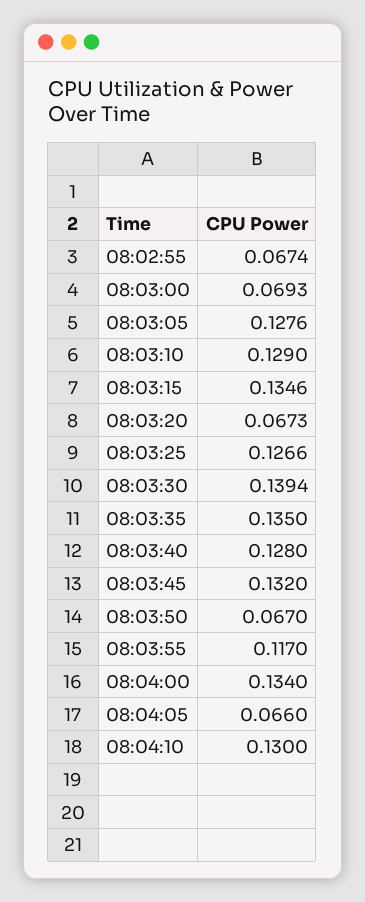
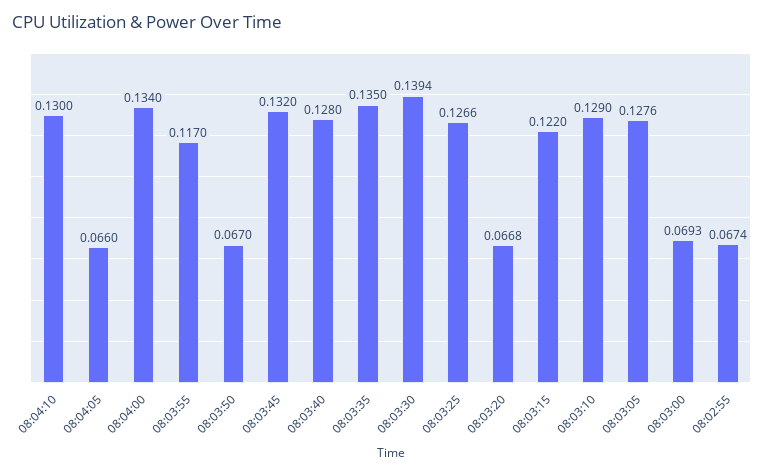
  {
    "08:02:55": 0.0674,
    "08:03:00": 0.0693,
    "08:03:05": 0.1276,
    "08:03:10": 0.129,
-   "08:03:15": 0.1346,
+   "08:03:15": 0.122,
-   "08:03:20": 0.0673,
+   "08:03:20": 0.0668,
    "08:03:25": 0.1266,
    "08:03:30": 0.1394,
    "08:03:35": 0.135,
    "08:03:40": 0.128,
    "08:03:45": 0.132,
    "08:03:50": 0.067,
    "08:03:55": 0.117,
    "08:04:00": 0.134,
    "08:04:05": 0.066,
    "08:04:10": 0.13
  }

